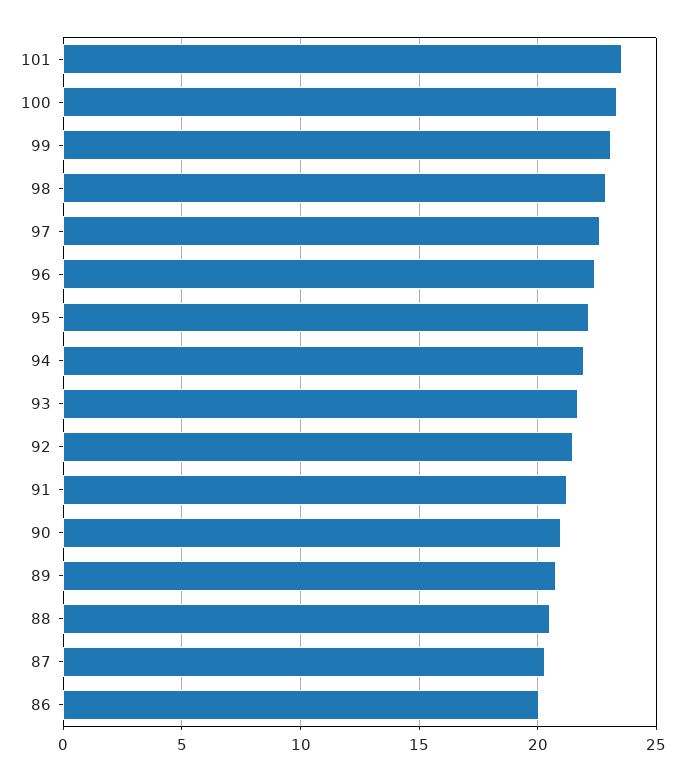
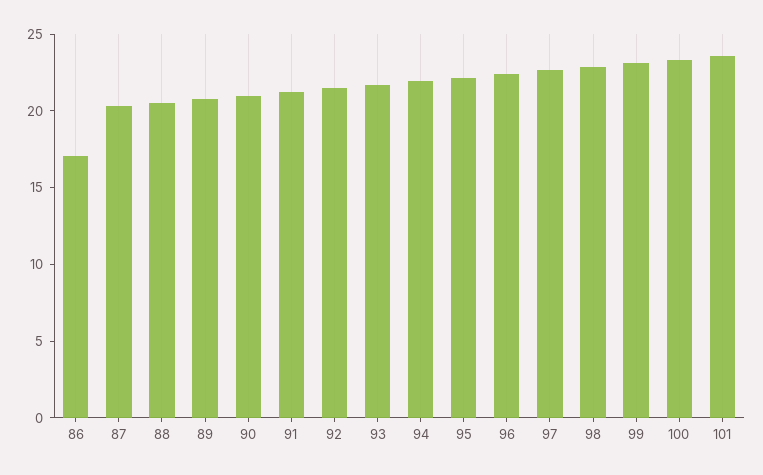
  {
    "101": 23.5,
    "100": 23.5,
    "99": 23,
    "98": 23,
    "97": 22.5,
    "96": 22.5,
    "95": 22,
    "94": 22,
    "93": 21.5,
    "92": 21.5,
    "91": 21,
    "90": 21,
    "89": 21,
    "88": 20.5,
    "87": 20.5,
-   "86": 20
+   "86": 17
  }

